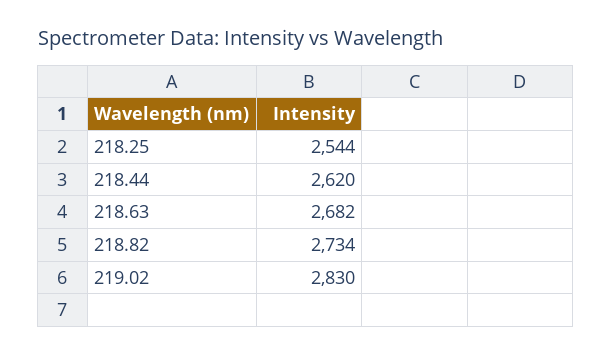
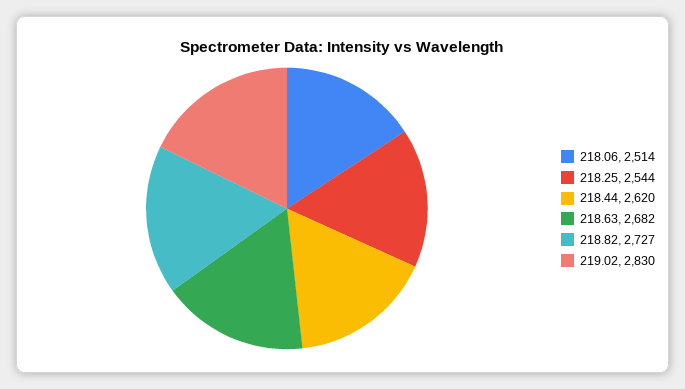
  {
    "218.25": 2544,
    "218.44": 2620,
    "218.63": 2682,
-   "218.82": 2734,
+   "218.82": 2727,
-   "219.02": 2830
+   "219.02": 2830,
+   "218.06": 2514
  }

